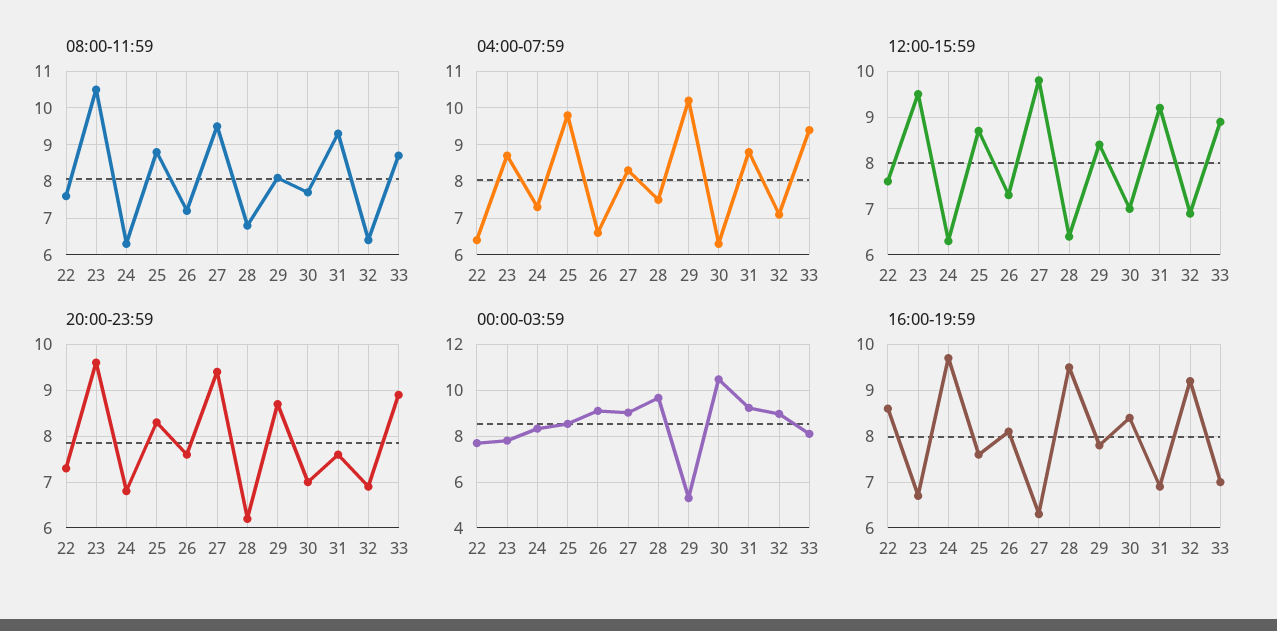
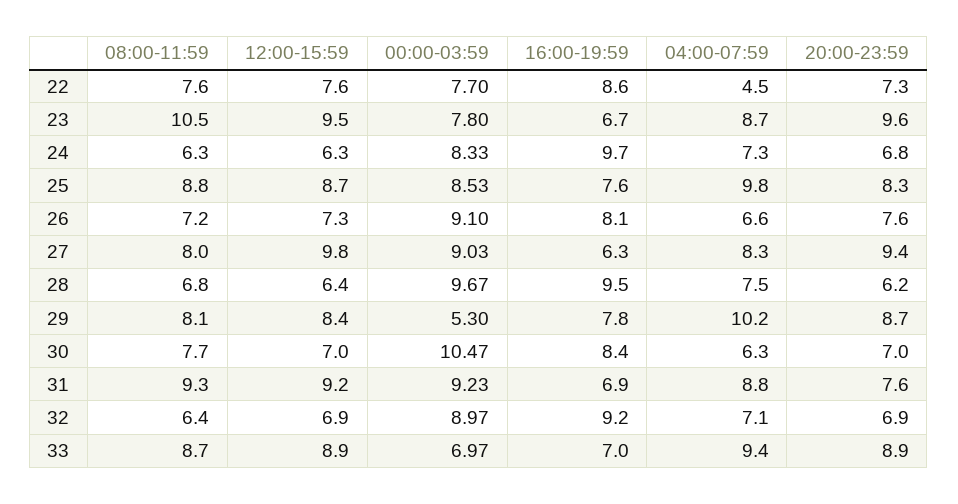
  {
    "08:00-11:59": {
      "22": 7.6,
      "23": 10.5,
      "24": 6.3,
      "25": 8.8,
      "26": 7.2,
-     "27": 9.5,
+     "27": 8,
      "28": 6.8,
      "29": 8.1,
      "30": 7.7,
      "31": 9.3,
      "32": 6.4,
      "33": 8.7
    },
    "04:00-07:59": {
-     "22": 6.5,
+     "22": 4.5,
      "23": 8.7,
      "24": 7.3,
      "25": 9.8,
      "26": 6.6,
      "27": 8.3,
      "28": 7.5,
      "29": 10.2,
      "30": 6.3,
      "31": 8.8,
      "32": 7.1,
      "33": 9.4
    },
    "12:00-15:59": {
      "22": 7.6,
      "23": 9.5,
      "24": 6.3,
      "25": 8.7,
      "26": 7.3,
      "27": 9.8,
      "28": 6.4,
      "29": 8.4,
      "30": 7,
      "31": 9.2,
      "32": 6.9,
      "33": 8.9
    },
    "20:00-23:59": {
      "22": 7.3,
      "23": 9.6,
      "24": 6.8,
      "25": 8.3,
      "26": 7.6,
      "27": 9.4,
      "28": 6.2,
      "29": 8.7,
      "30": 7,
      "31": 7.6,
      "32": 6.9,
      "33": 8.9
    },
    "00:00-03:59": {
      "22": 7.7,
      "23": 7.8,
      "24": 8.33,
      "25": 8.53,
      "26": 9.1,
      "27": 9.03,
      "28": 9.67,
      "29": 5.3,
      "30": 10.47,
      "31": 9.23,
      "32": 8.97,
-     "33": 8
+     "33": 6.97
    },
    "16:00-19:59": {
      "22": 8.6,
      "23": 6.7,
      "24": 9.7,
      "25": 7.6,
      "26": 8.1,
      "27": 6.3,
      "28": 9.5,
      "29": 7.8,
      "30": 8.4,
      "31": 6.9,
      "32": 9.2,
      "33": 7
    }
  }

